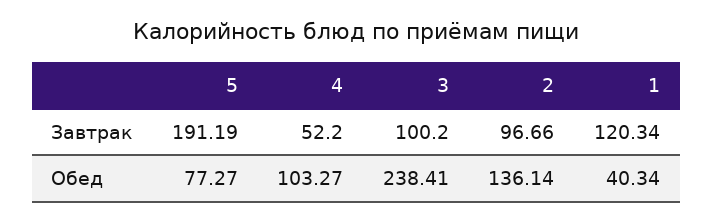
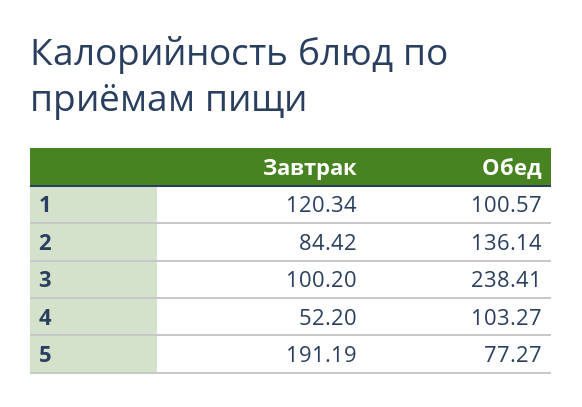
  {
    "5": {
      "Завтрак": 191.19,
      "Обед": 77.27
    },
    "4": {
      "Завтрак": 52.2,
      "Обед": 103.27
    },
    "3": {
      "Завтрак": 100.2,
      "Обед": 238.41
    },
    "2": {
-     "Завтрак": 96.66,
+     "Завтрак": 84.42,
      "Обед": 136.14
    },
    "1": {
      "Завтрак": 120.34,
-     "Обед": 40.34
+     "Обед": 100.57
    }
  }

